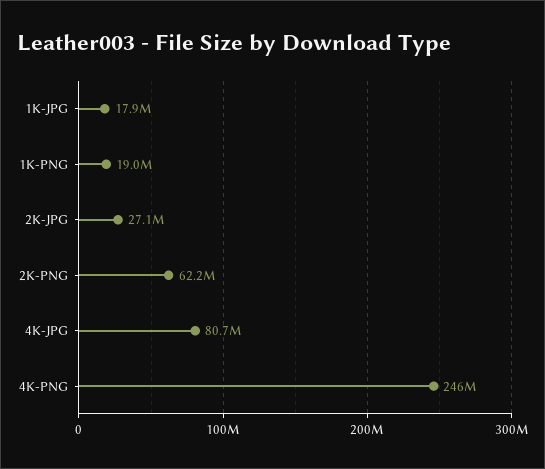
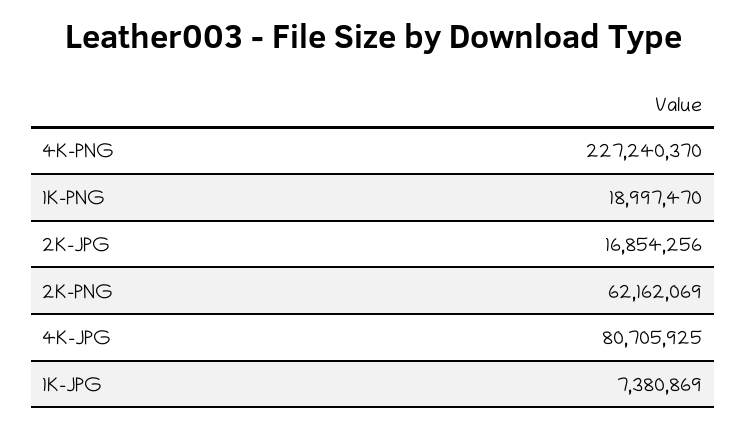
  {
-   "1K-JPG": 17900000,
+   "1K-JPG": 7380869,
    "1K-PNG": 18997470,
-   "2K-JPG": 27100000,
+   "2K-JPG": 16854256,
    "2K-PNG": 62162069,
    "4K-JPG": 80705925,
-   "4K-PNG": 246000000
+   "4K-PNG": 227240370
  }

